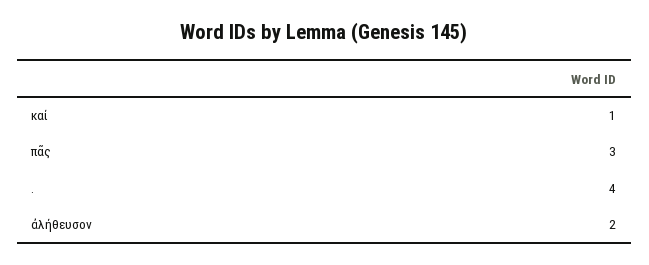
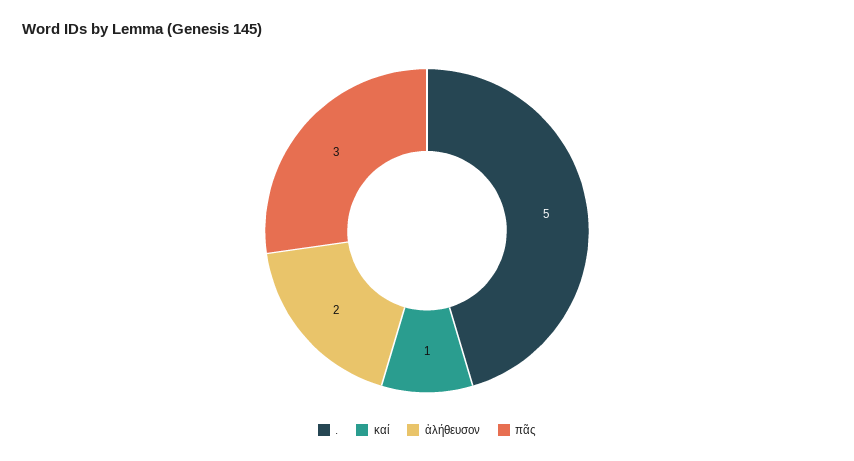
  {
    "καί": 1,
    "πᾶς": 3,
-   ".": 4,
+   ".": 5,
    "ἀλήθευσον": 2
  }

